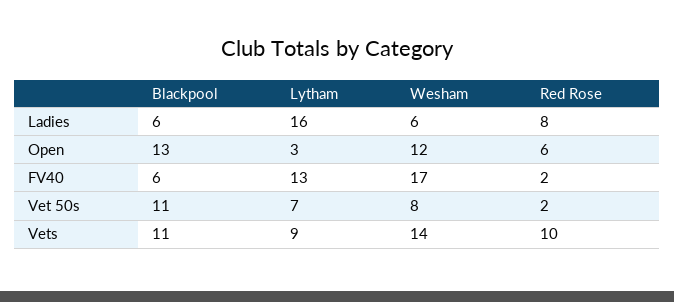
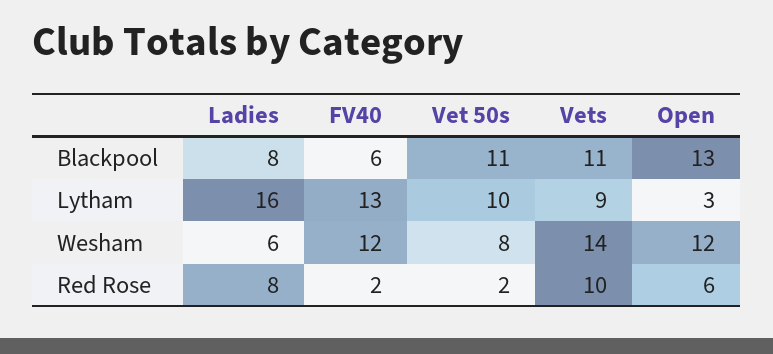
  {
    "Blackpool": {
-     "Ladies": 6,
+     "Ladies": 8,
      "Open": 13,
      "FV40": 6,
      "Vet 50s": 11,
      "Vets": 11
    },
    "Lytham": {
      "Ladies": 16,
      "Open": 3,
      "FV40": 13,
-     "Vet 50s": 7,
+     "Vet 50s": 10,
      "Vets": 9
    },
    "Wesham": {
      "Ladies": 6,
      "Open": 12,
-     "FV40": 17,
+     "FV40": 12,
      "Vet 50s": 8,
      "Vets": 14
    },
    "Red Rose": {
      "Ladies": 8,
      "Open": 6,
      "FV40": 2,
      "Vet 50s": 2,
      "Vets": 10
    }
  }

